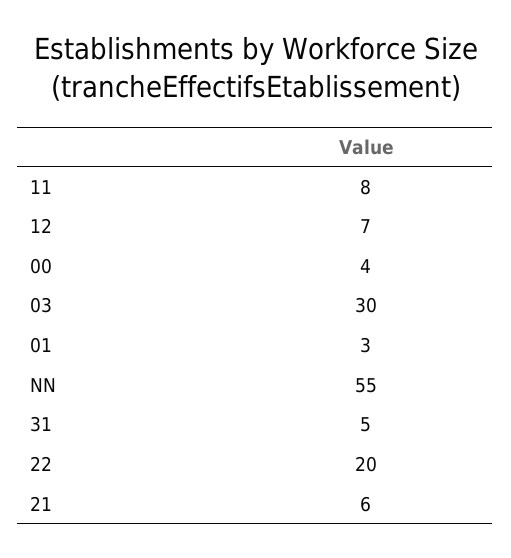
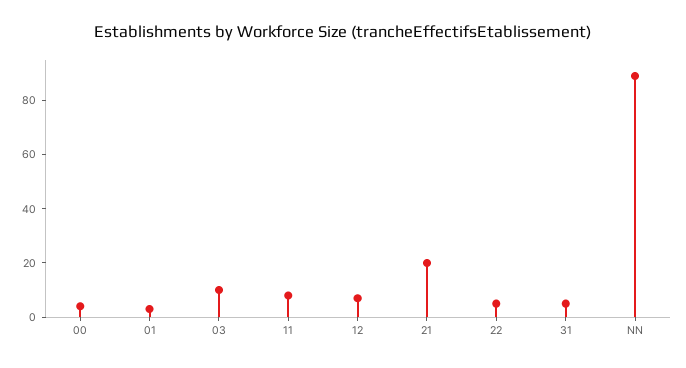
  {
    "11": 8,
    "12": 7,
    "00": 4,
-   "03": 30,
+   "03": 10,
    "01": 3,
-   "NN": 55,
+   "NN": 90,
    "31": 5,
-   "22": 20,
+   "22": 5,
-   "21": 6
+   "21": 20
  }

